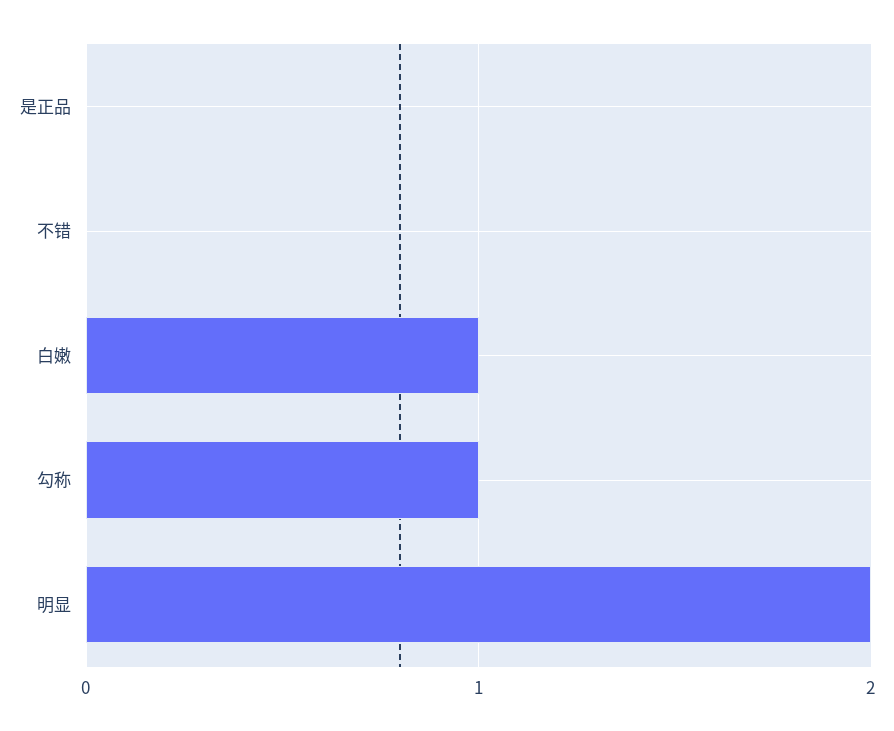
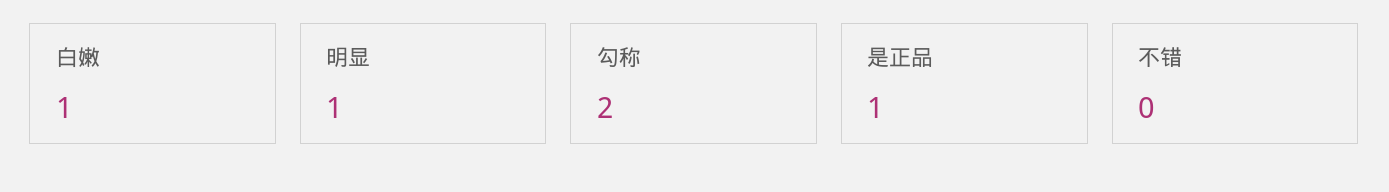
  {
-   "是正品": 0,
+   "是正品": 1,
    "不错": 0,
    "白嫩": 1,
-   "勾称": 1,
+   "勾称": 2,
-   "明显": 2
+   "明显": 1
  }

